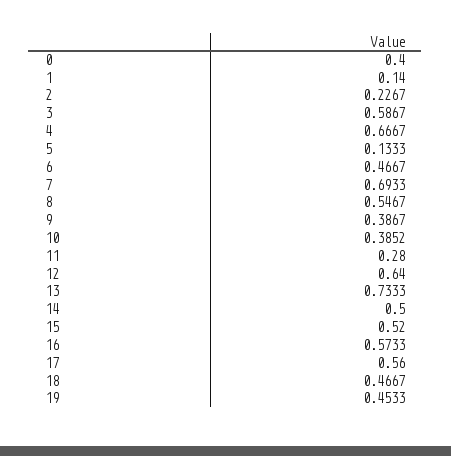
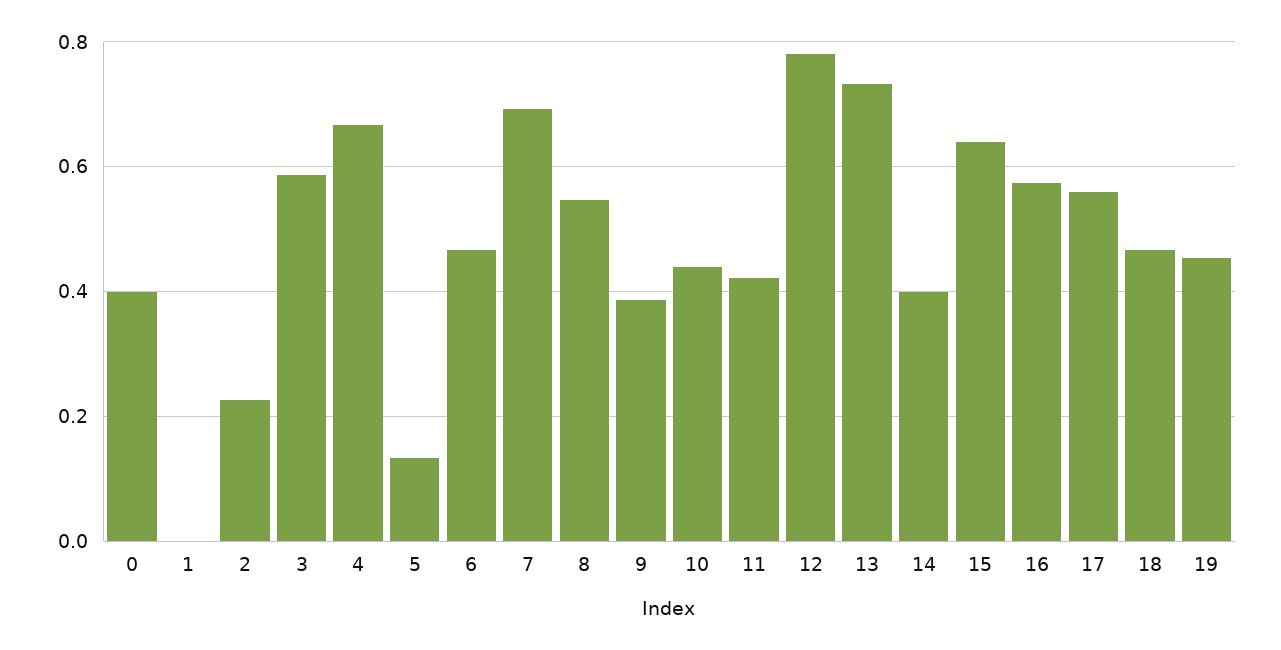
  {
    "0": 0.4,
-   "1": 0.14,
+   "1": 0,
    "2": 0.2267,
    "3": 0.5867,
    "4": 0.6667,
    "5": 0.1333,
    "6": 0.4667,
    "7": 0.6933,
    "8": 0.5467,
    "9": 0.3867,
-   "10": 0.3852,
+   "10": 0.44,
-   "11": 0.28,
+   "11": 0.42,
-   "12": 0.64,
+   "12": 0.78,
    "13": 0.7333,
-   "14": 0.5,
+   "14": 0.4,
-   "15": 0.52,
+   "15": 0.64,
    "16": 0.5733,
    "17": 0.56,
    "18": 0.4667,
    "19": 0.4533
  }

